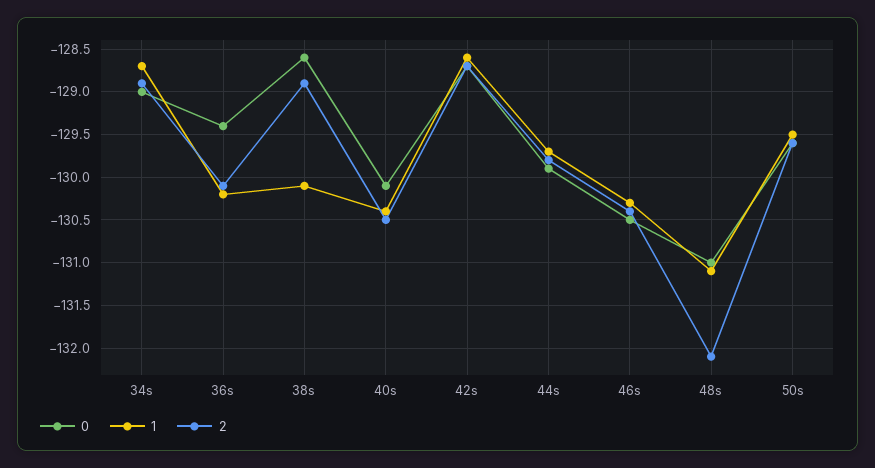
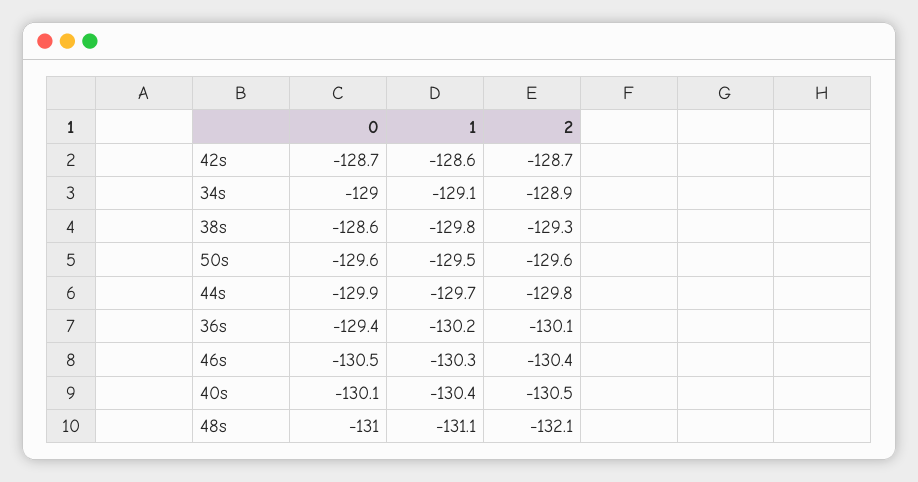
  {
    "0": {
      "34s": -129,
      "36s": -129.4,
      "38s": -128.6,
      "40s": -130.1,
      "42s": -128.7,
      "44s": -129.9,
      "46s": -130.5,
      "48s": -131,
      "50s": -129.6
    },
    "1": {
-     "34s": -128.7,
+     "34s": -129.1,
      "36s": -130.2,
-     "38s": -130.1,
+     "38s": -129.8,
      "40s": -130.4,
      "42s": -128.6,
      "44s": -129.7,
      "46s": -130.3,
      "48s": -131.1,
      "50s": -129.5
    },
    "2": {
      "34s": -128.9,
      "36s": -130.1,
-     "38s": -128.9,
+     "38s": -129.3,
      "40s": -130.5,
      "42s": -128.7,
      "44s": -129.8,
      "46s": -130.4,
      "48s": -132.1,
      "50s": -129.6
    }
  }

